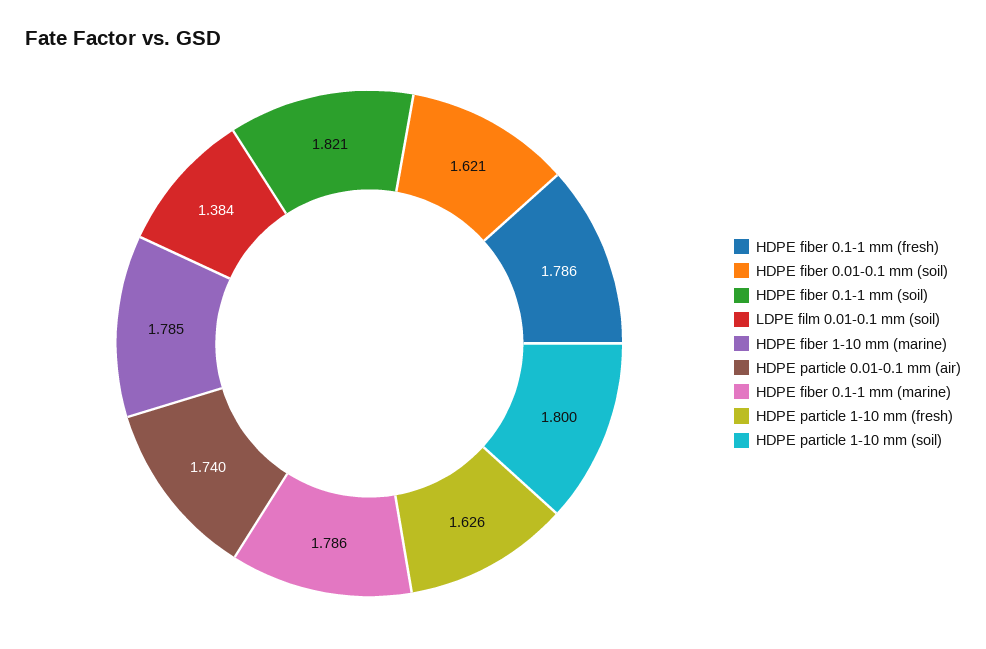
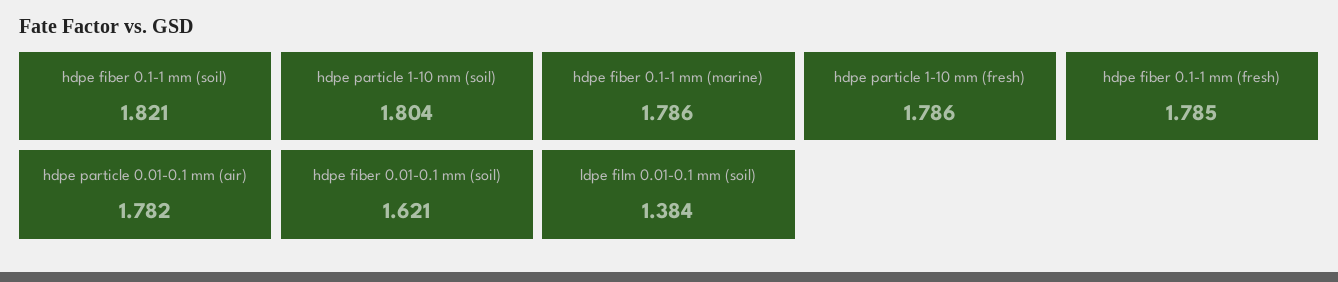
  {
-   "HDPE fiber 0.1-1 mm (fresh)": 1.786,
+   "HDPE fiber 0.1-1 mm (fresh)": 1.785,
    "HDPE fiber 0.01-0.1 mm (soil)": 1.621,
    "HDPE fiber 0.1-1 mm (soil)": 1.821,
    "LDPE film 0.01-0.1 mm (soil)": 1.384,
-   "HDPE fiber 1-10 mm (marine)": 1.785,
-   "HDPE particle 0.01-0.1 mm (air)": 1.74,
+   "HDPE particle 0.01-0.1 mm (air)": 1.782,
    "HDPE fiber 0.1-1 mm (marine)": 1.786,
-   "HDPE particle 1-10 mm (fresh)": 1.626,
+   "HDPE particle 1-10 mm (fresh)": 1.786,
-   "HDPE particle 1-10 mm (soil)": 1.8
+   "HDPE particle 1-10 mm (soil)": 1.804
  }

